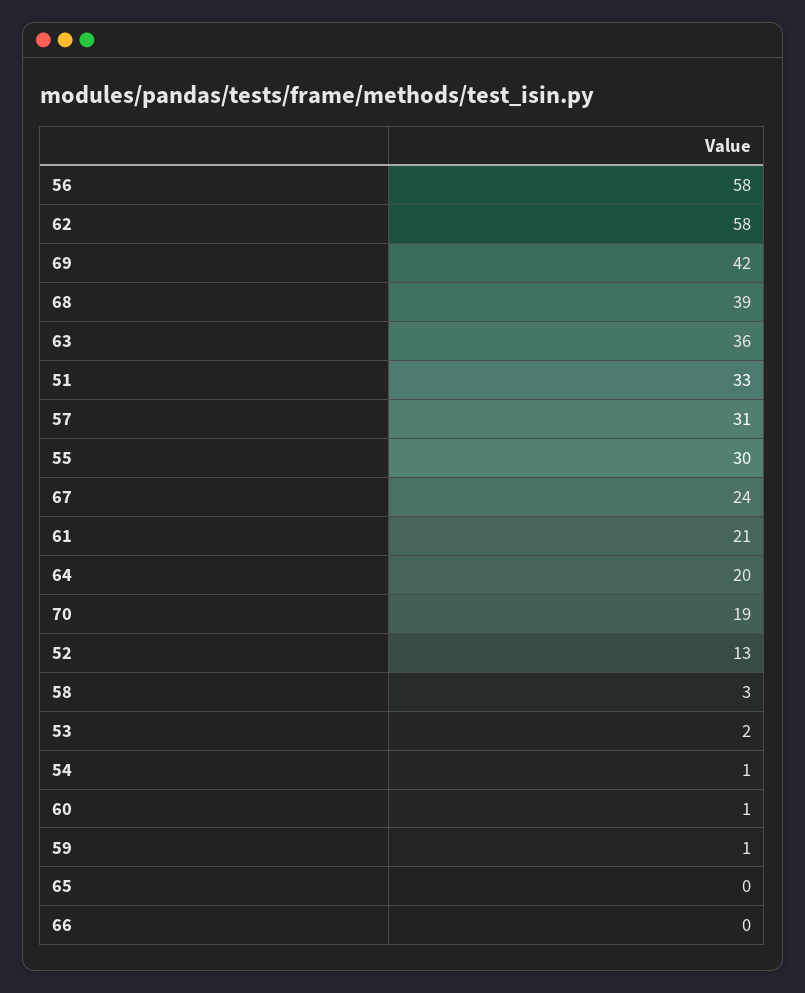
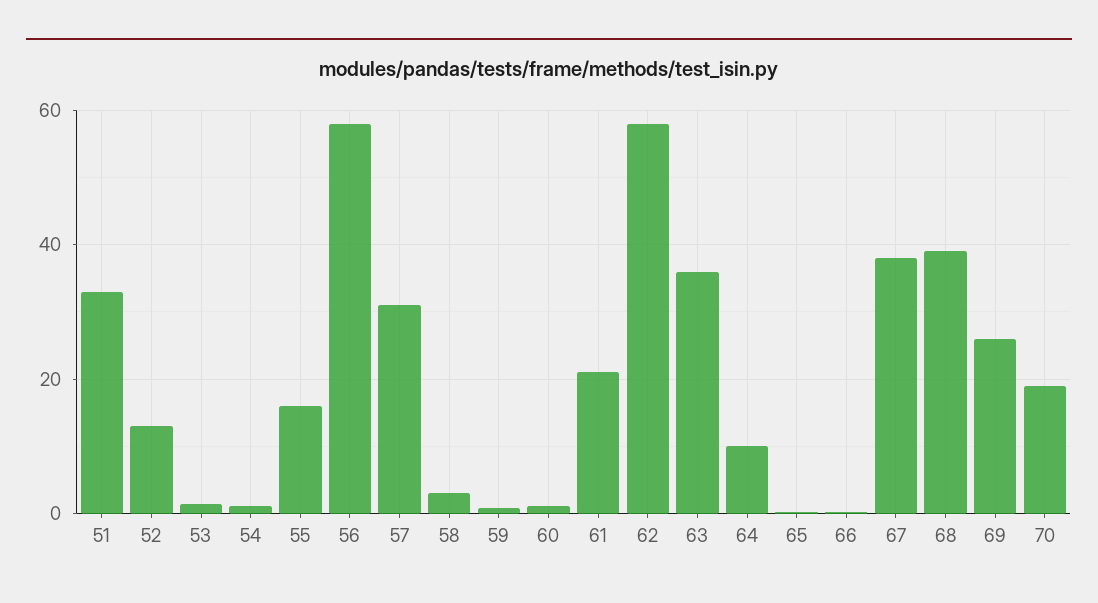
  {
    "56": 58,
    "62": 58,
-   "69": 42,
+   "69": 26,
    "68": 39,
    "63": 36,
    "51": 33,
    "57": 31,
-   "55": 30,
+   "55": 16,
-   "67": 24,
+   "67": 38,
    "61": 21,
-   "64": 20,
+   "64": 10,
    "70": 19,
    "52": 13,
    "58": 3,
    "53": 2,
    "54": 1,
    "60": 1,
    "59": 1,
    "65": 0,
    "66": 0
  }

